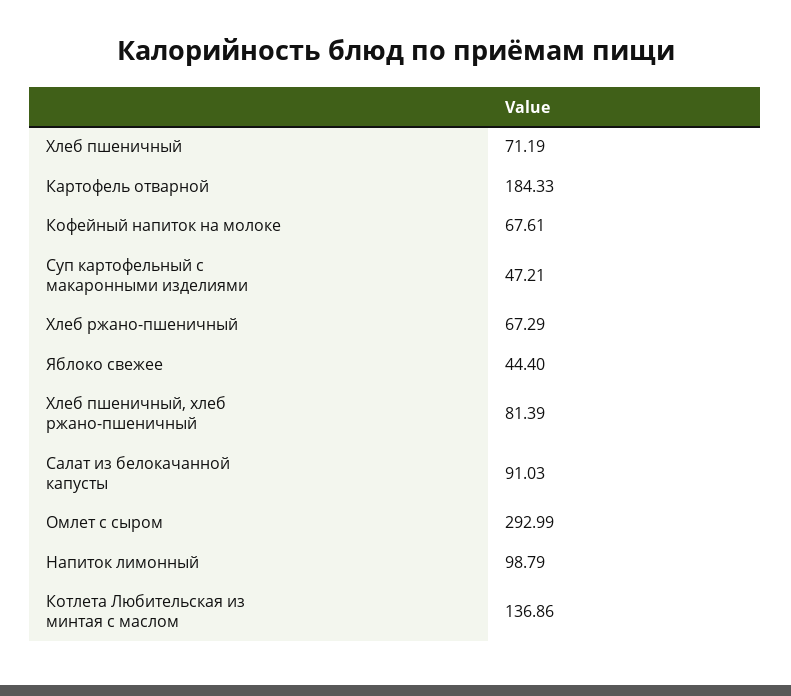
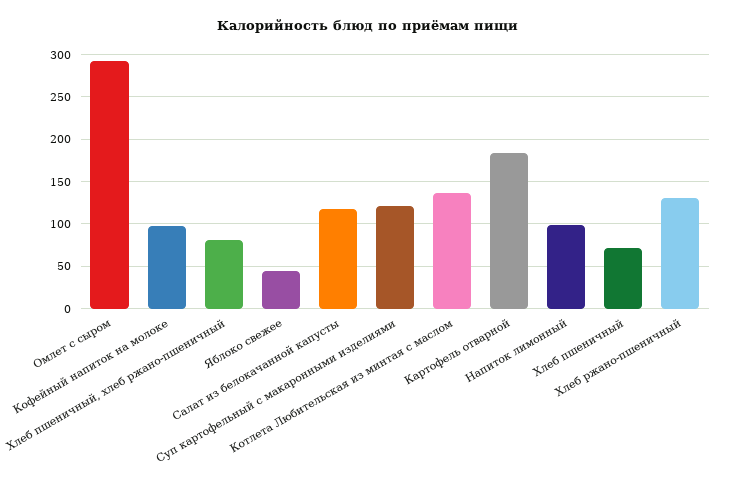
  {
    "Хлеб пшеничный": 71.19,
    "Картофель отварной": 184.33,
-   "Кофейный напиток на молоке": 67.61,
+   "Кофейный напиток на молоке": 100,
-   "Суп картофельный с макаронными изделиями": 47.21,
+   "Суп картофельный с макаронными изделиями": 120,
-   "Хлеб ржано-пшеничный": 67.29,
+   "Хлеб ржано-пшеничный": 130,
    "Яблоко свежее": 44.4,
    "Хлеб пшеничный, хлеб ржано-пшеничный": 81.39,
-   "Салат из белокачанной капусты": 91.03,
+   "Салат из белокачанной капусты": 120,
    "Омлет с сыром": 292.99,
    "Напиток лимонный": 98.79,
    "Котлета Любительская из минтая с маслом": 136.86
  }

